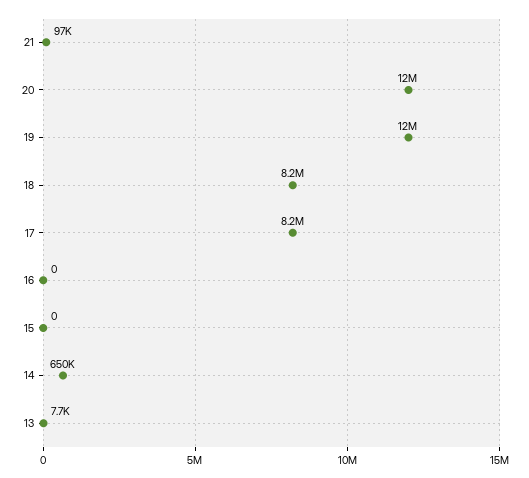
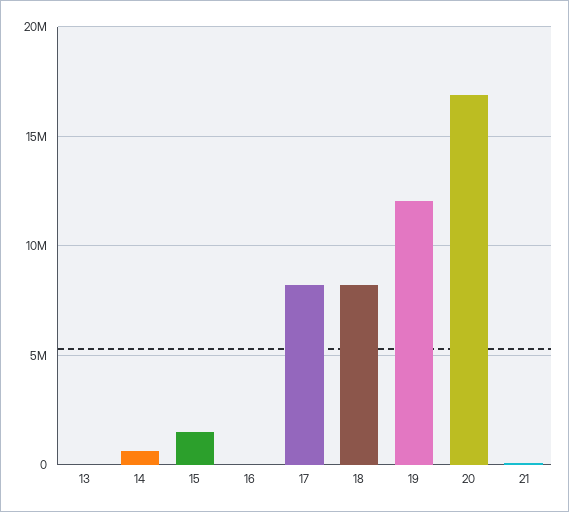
  {
    "21": 97000,
-   "20": 12000000,
+   "20": 17000000,
    "19": 12000000,
    "18": 8200000,
    "17": 8200000,
    "16": 0,
-   "15": 0,
+   "15": 1500000,
    "14": 650000,
    "13": 7700
  }

